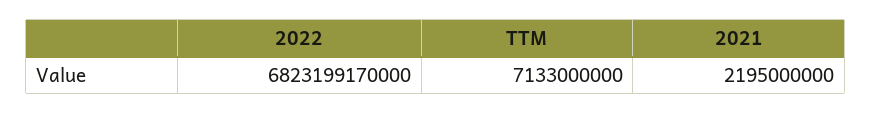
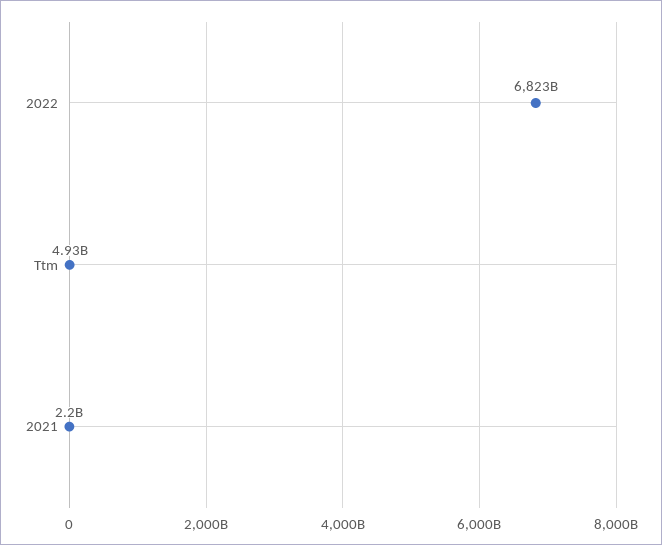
  {
    "2022": 6823199170000,
-   "TTM": 7133000000,
+   "TTM": 4930000000,
    "2021": 2195000000
  }

